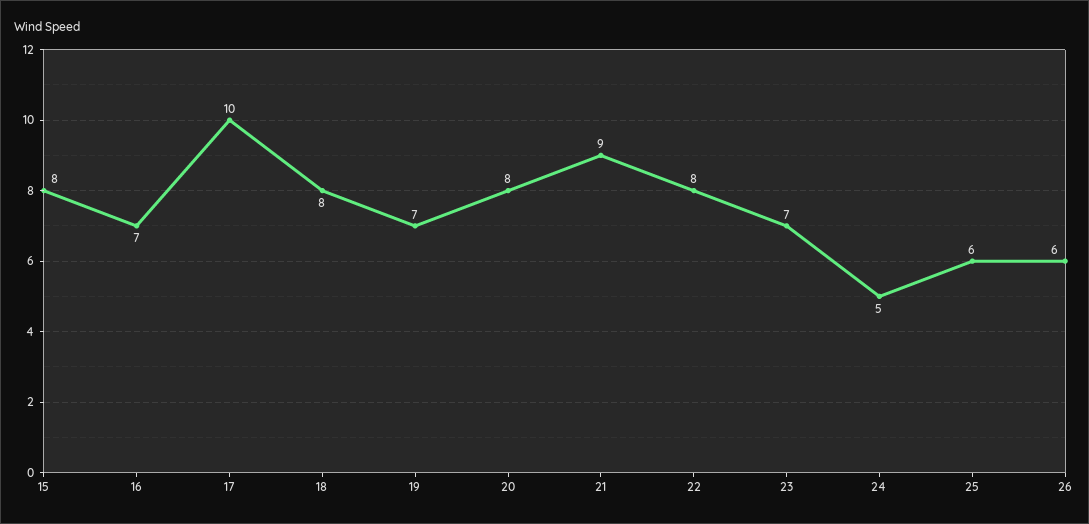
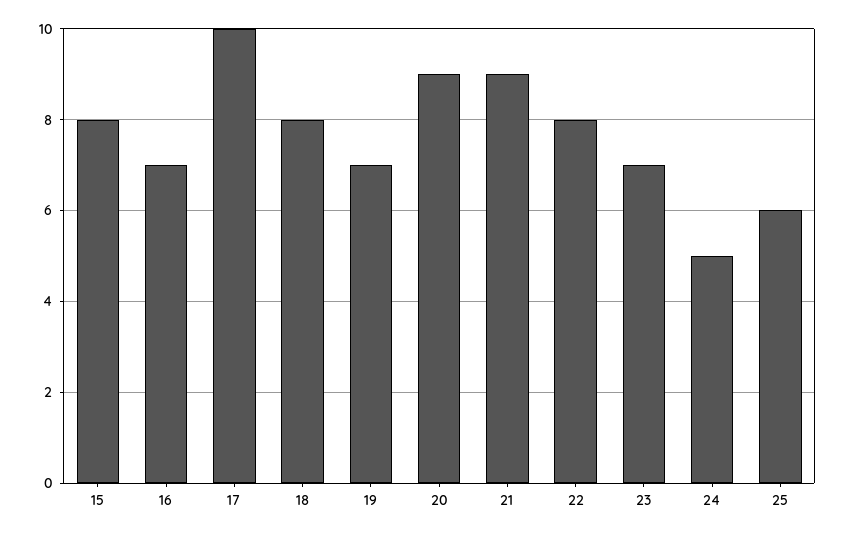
  {
    "15": 8,
    "16": 7,
    "17": 10,
    "18": 8,
    "19": 7,
-   "20": 8,
+   "20": 9,
    "21": 9,
    "22": 8,
    "23": 7,
    "24": 5,
-   "25": 6,
+   "25": 6
-   "26": 6
  }

